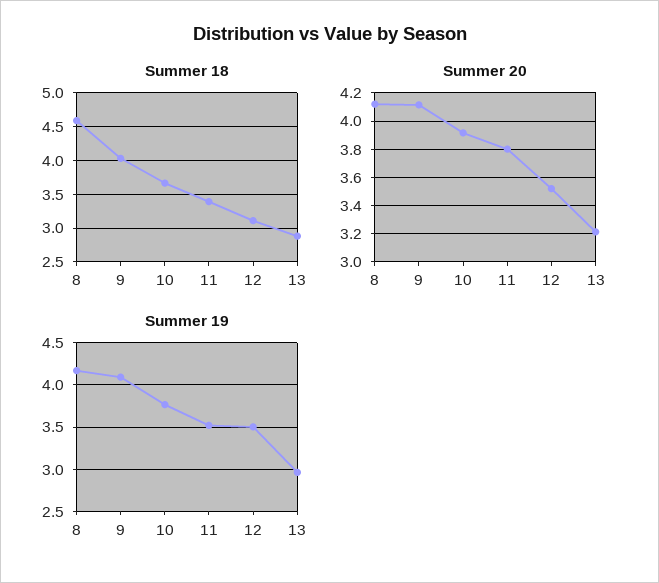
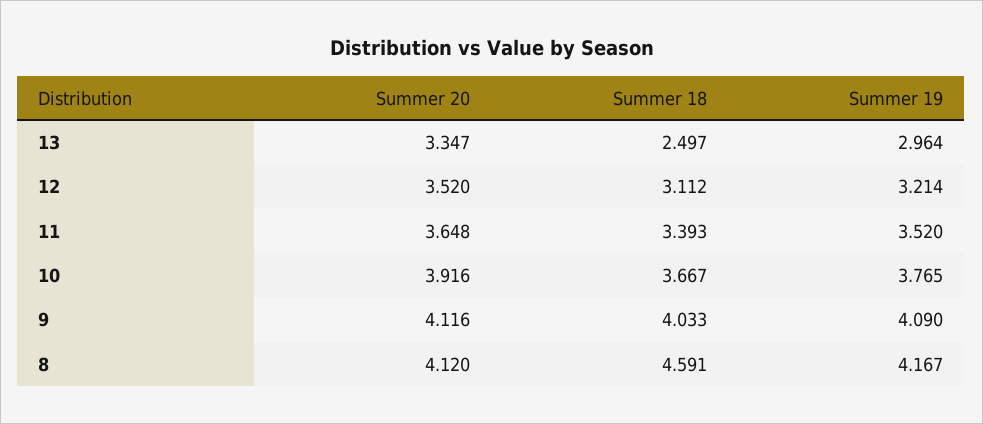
  {
    "Summer 18": {
      "8": 4.591,
      "9": 4.033,
      "10": 3.667,
      "11": 3.393,
      "12": 3.112,
-     "13": 2.9
+     "13": 2.497
    },
    "Summer 20": {
      "8": 4.12,
      "9": 4.116,
      "10": 3.916,
-     "11": 3.8,
+     "11": 3.648,
      "12": 3.52,
-     "13": 3.2
+     "13": 3.347
    },
    "Summer 19": {
      "8": 4.167,
      "9": 4.09,
      "10": 3.765,
      "11": 3.52,
-     "12": 3.5,
+     "12": 3.214,
      "13": 2.964
    }
  }

